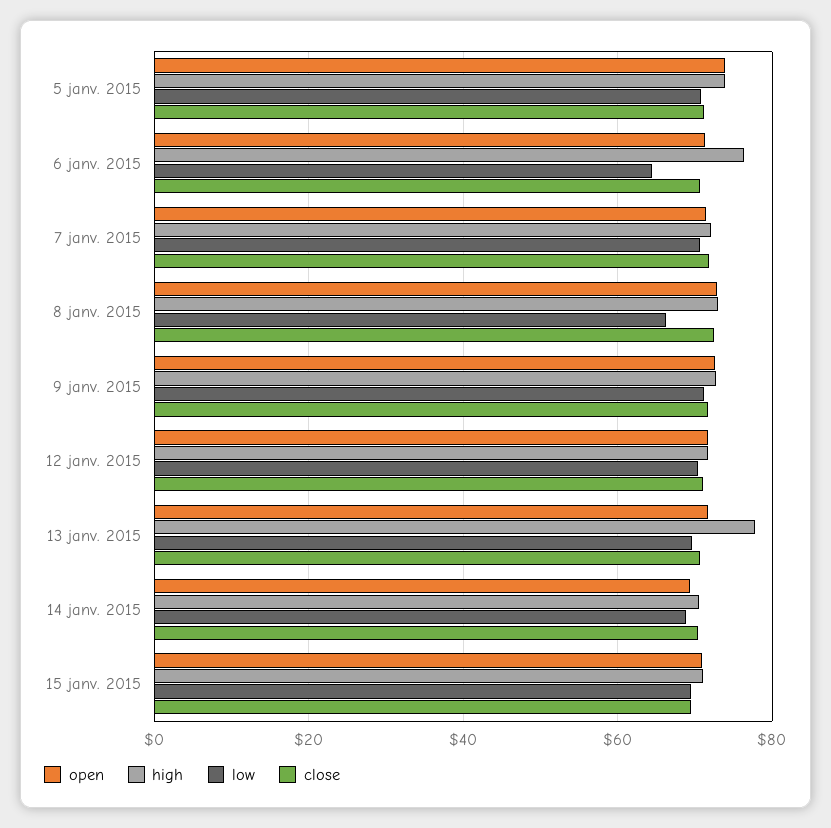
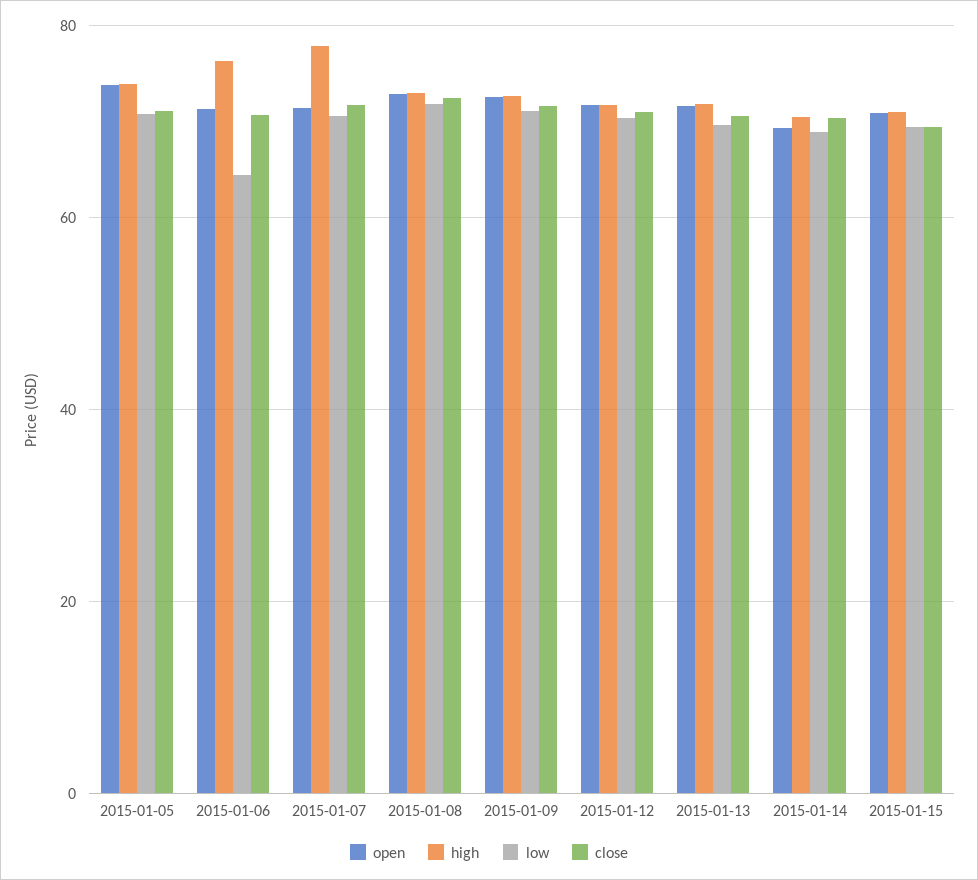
  {
    "open": {
      "5 janv. 2015": 74,
      "6 janv. 2015": 72,
      "7 janv. 2015": 72,
      "8 janv. 2015": 72,
      "9 janv. 2015": 72,
      "12 janv. 2015": 72,
      "13 janv. 2015": 72,
      "14 janv. 2015": 70,
      "15 janv. 2015": 70
    },
    "high": {
      "5 janv. 2015": 74,
      "6 janv. 2015": 76,
-     "7 janv. 2015": 72,
+     "7 janv. 2015": 78,
      "8 janv. 2015": 72,
      "9 janv. 2015": 72,
      "12 janv. 2015": 72,
-     "13 janv. 2015": 78,
+     "13 janv. 2015": 72,
      "14 janv. 2015": 70,
      "15 janv. 2015": 72
    },
    "low": {
      "5 janv. 2015": 70,
      "6 janv. 2015": 64,
      "7 janv. 2015": 70,
-     "8 janv. 2015": 66,
+     "8 janv. 2015": 72,
      "9 janv. 2015": 72,
      "12 janv. 2015": 70,
      "13 janv. 2015": 70,
      "14 janv. 2015": 68,
      "15 janv. 2015": 70
    },
    "close": {
      "5 janv. 2015": 72,
      "6 janv. 2015": 70,
      "7 janv. 2015": 72,
      "8 janv. 2015": 72,
      "9 janv. 2015": 72,
      "12 janv. 2015": 72,
      "13 janv. 2015": 70,
      "14 janv. 2015": 70,
      "15 janv. 2015": 70
    }
  }

